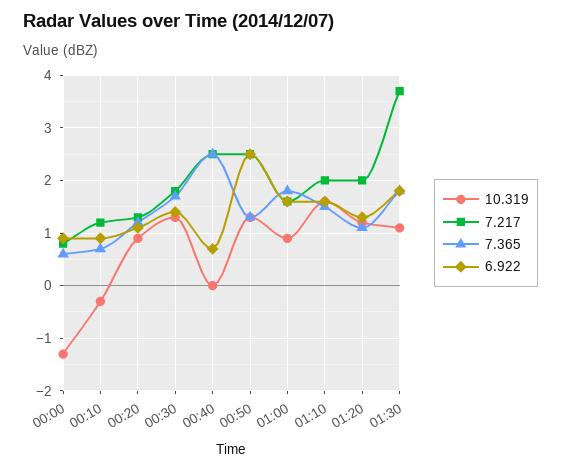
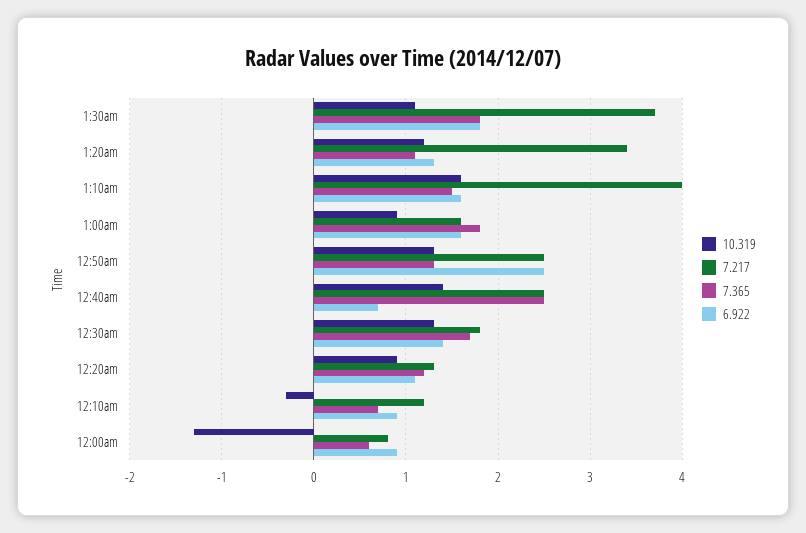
  {
    "10.319": {
      "00:00": -1.3,
      "00:10": -0.3,
      "00:20": 0.9,
      "00:30": 1.3,
-     "00:40": 0,
+     "00:40": 1.4,
      "00:50": 1.3,
      "01:00": 0.9,
      "01:10": 1.6,
      "01:20": 1.2,
      "01:30": 1.1
    },
    "7.217": {
      "00:00": 0.8,
      "00:10": 1.2,
      "00:20": 1.3,
      "00:30": 1.8,
      "00:40": 2.5,
      "00:50": 2.5,
      "01:00": 1.6,
-     "01:10": 2,
+     "01:10": 4,
-     "01:20": 2,
+     "01:20": 3.4,
      "01:30": 3.7
    },
    "7.365": {
      "00:00": 0.6,
      "00:10": 0.7,
      "00:20": 1.2,
      "00:30": 1.7,
      "00:40": 2.5,
      "00:50": 1.3,
      "01:00": 1.8,
      "01:10": 1.5,
      "01:20": 1.1,
      "01:30": 1.8
    },
    "6.922": {
      "00:00": 0.9,
      "00:10": 0.9,
      "00:20": 1.1,
      "00:30": 1.4,
      "00:40": 0.7,
      "00:50": 2.5,
      "01:00": 1.6,
      "01:10": 1.6,
      "01:20": 1.3,
      "01:30": 1.8
    }
  }

